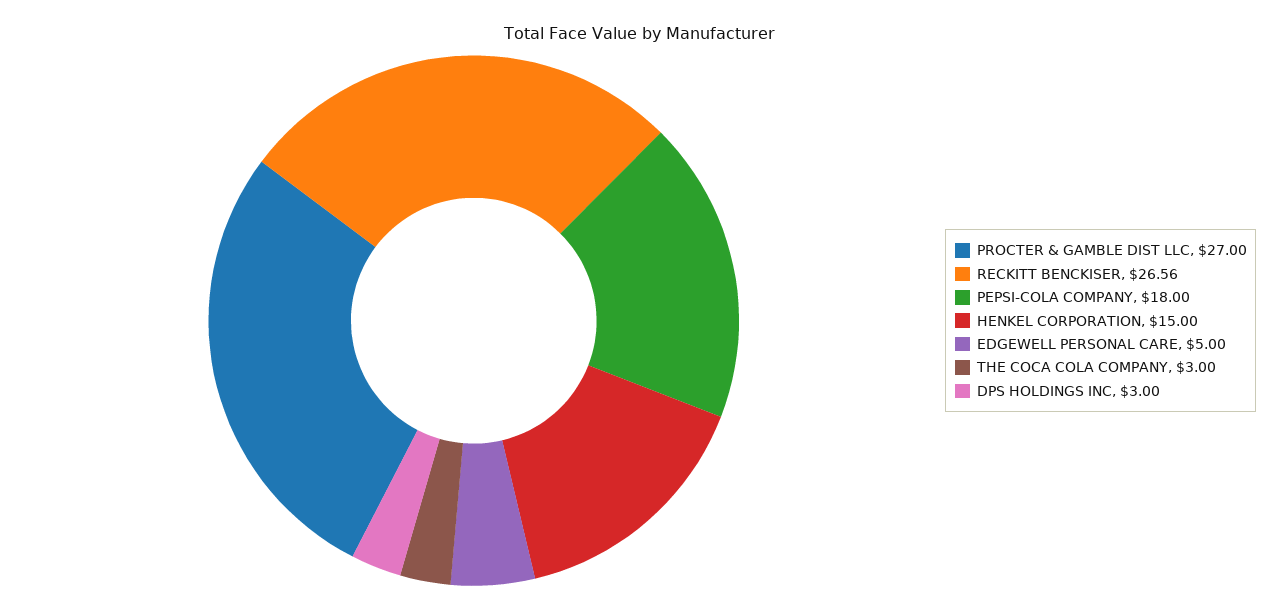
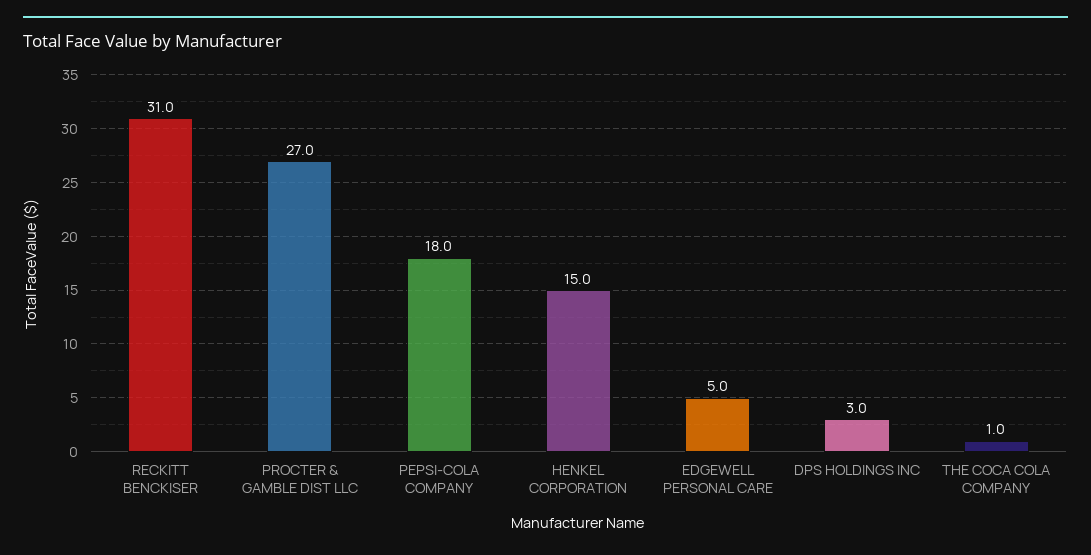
  {
    "PROCTER & GAMBLE DIST LLC": 27,
-   "RECKITT BENCKISER": 26.56,
+   "RECKITT BENCKISER": 31,
    "PEPSI-COLA COMPANY": 18,
    "HENKEL CORPORATION": 15,
    "EDGEWELL PERSONAL CARE": 5,
-   "THE COCA COLA COMPANY": 3,
+   "THE COCA COLA COMPANY": 1,
    "DPS HOLDINGS INC": 3
  }

